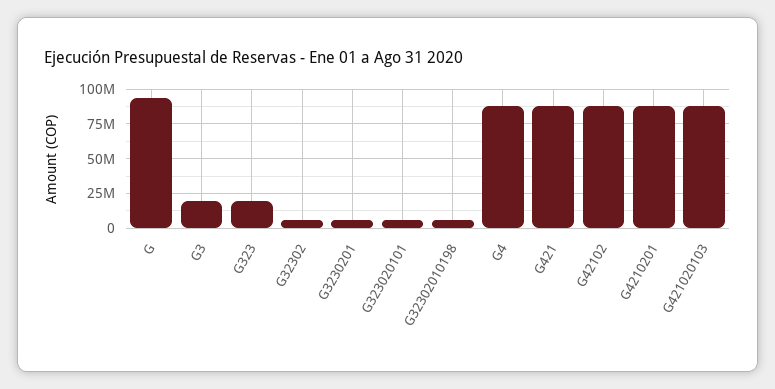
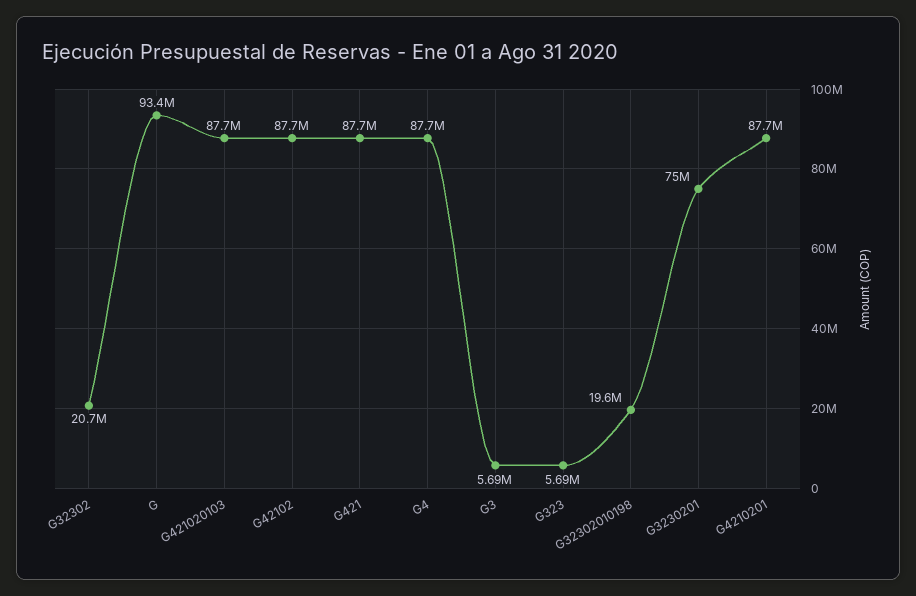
  {
    "G": 93400000,
-   "G3": 20000000,
+   "G3": 5690000,
-   "G323": 20000000,
+   "G323": 5690000,
-   "G32302": 5000000,
+   "G32302": 20700000,
-   "G3230201": 5000000,
+   "G3230201": 75000000,
-   "G323020101": 5000000,
-   "G32302010198": 5000000,
+   "G32302010198": 19600000,
    "G4": 87700000,
    "G421": 87700000,
    "G42102": 87700000,
    "G4210201": 87700000,
    "G421020103": 87700000
  }

